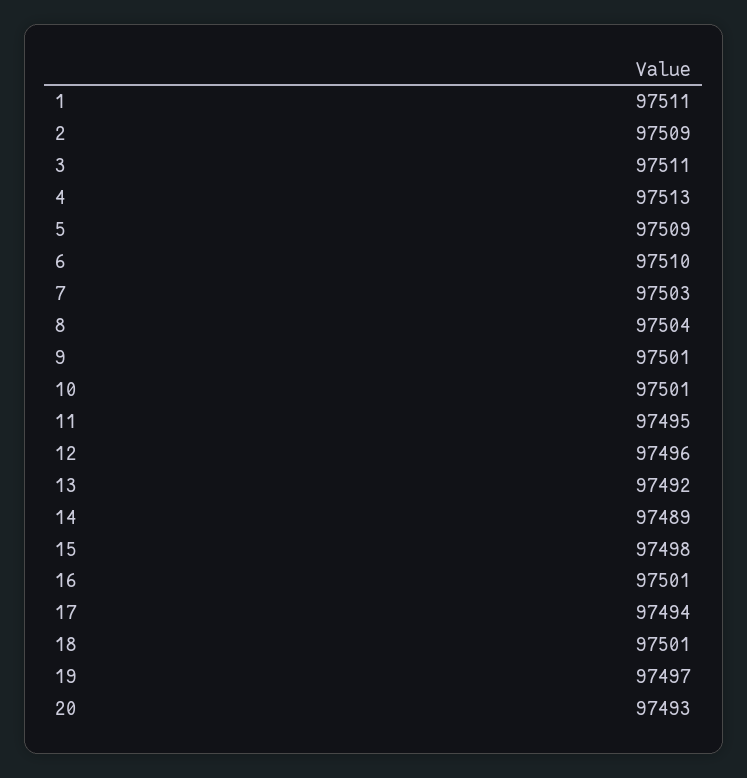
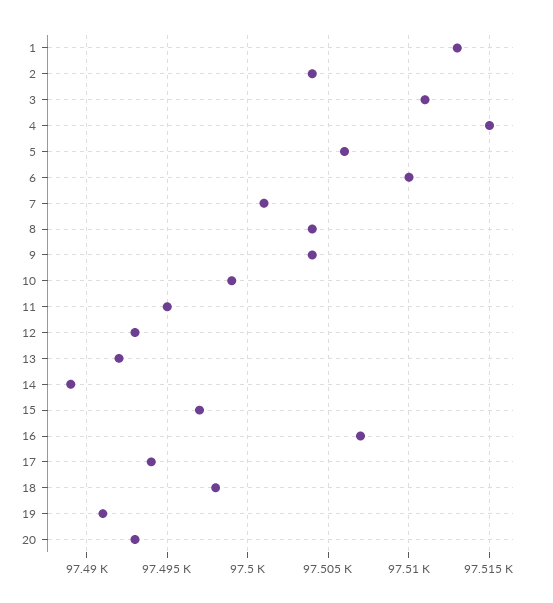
  {
-   "1": 97511,
+   "1": 97513,
-   "2": 97509,
+   "2": 97504,
    "3": 97511,
-   "4": 97513,
+   "4": 97515,
-   "5": 97509,
+   "5": 97506,
    "6": 97510,
-   "7": 97503,
+   "7": 97501,
    "8": 97504,
-   "9": 97501,
+   "9": 97504,
-   "10": 97501,
+   "10": 97499,
    "11": 97495,
-   "12": 97496,
+   "12": 97493,
    "13": 97492,
    "14": 97489,
-   "15": 97498,
+   "15": 97497,
-   "16": 97501,
+   "16": 97507,
    "17": 97494,
-   "18": 97501,
+   "18": 97498,
-   "19": 97497,
+   "19": 97491,
    "20": 97493
  }

